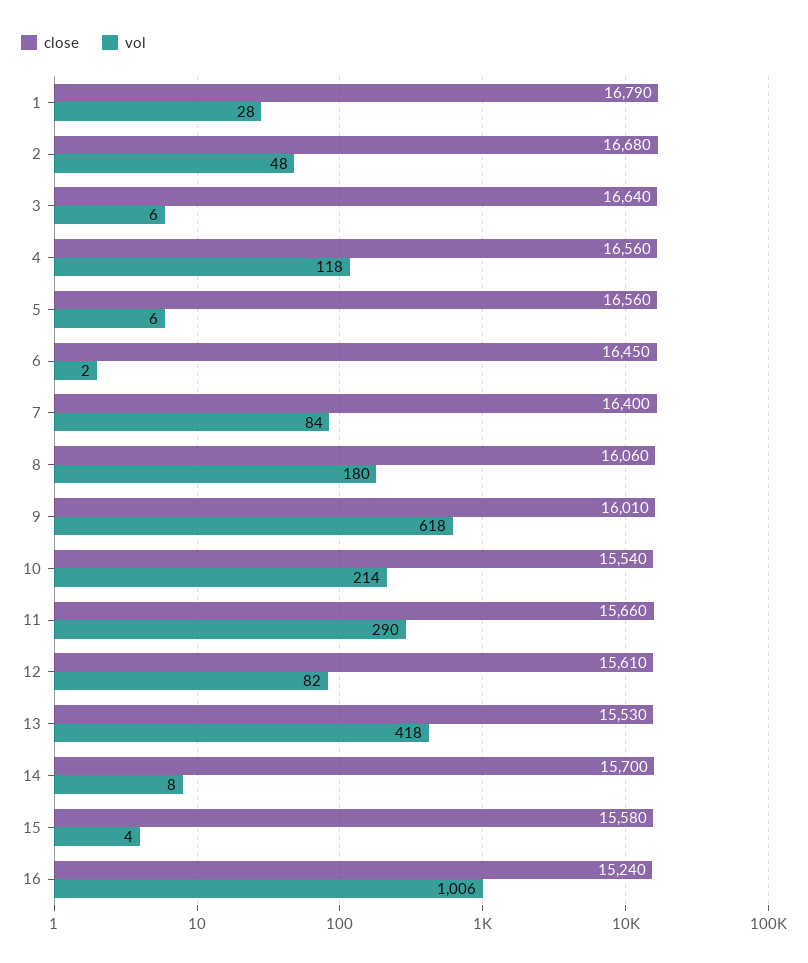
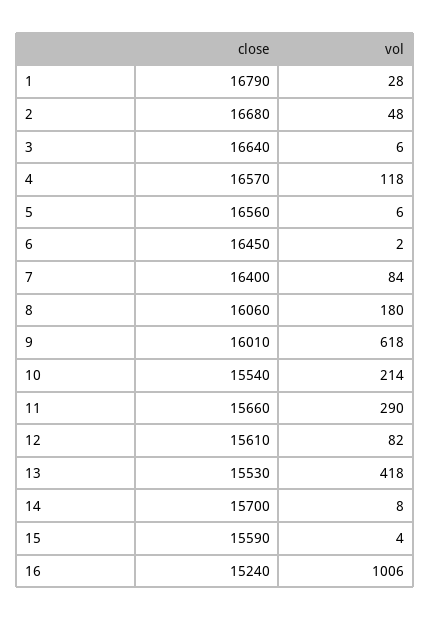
  {
    "close": {
      "1": 16790,
      "2": 16680,
      "3": 16640,
-     "4": 16560,
+     "4": 16570,
      "5": 16560,
      "6": 16450,
      "7": 16400,
      "8": 16060,
      "9": 16010,
      "10": 15540,
      "11": 15660,
      "12": 15610,
      "13": 15530,
      "14": 15700,
-     "15": 15580,
+     "15": 15590,
      "16": 15240
    },
    "vol": {
      "1": 28,
      "2": 48,
      "3": 6,
      "4": 118,
      "5": 6,
      "6": 2,
      "7": 84,
      "8": 180,
      "9": 618,
      "10": 214,
      "11": 290,
      "12": 82,
      "13": 418,
      "14": 8,
      "15": 4,
      "16": 1006
    }
  }

